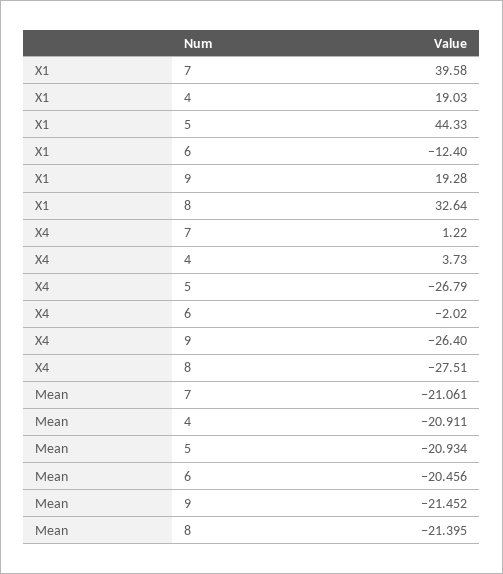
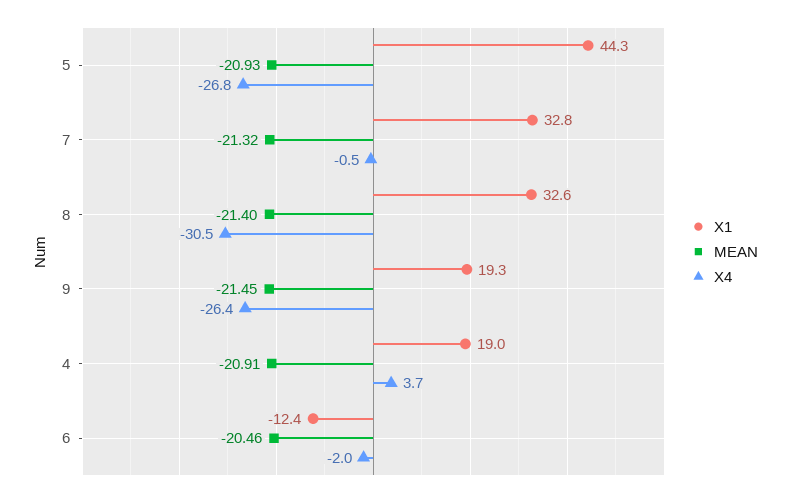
  {
    "X1": {
-     "7": 39.58,
+     "7": 32.8,
      "4": 19.03,
      "5": 44.33,
      "6": -12.4,
      "9": 19.28,
      "8": 32.64
    },
    "X4": {
-     "7": 1.22,
+     "7": -0.5,
      "4": 3.73,
      "5": -26.79,
      "6": -2.02,
      "9": -26.4,
-     "8": -27.51
+     "8": -30.5
    },
    "Mean": {
-     "7": -21.061,
+     "7": -21.32,
      "4": -20.911,
      "5": -20.934,
      "6": -20.456,
      "9": -21.452,
      "8": -21.395
    }
  }

